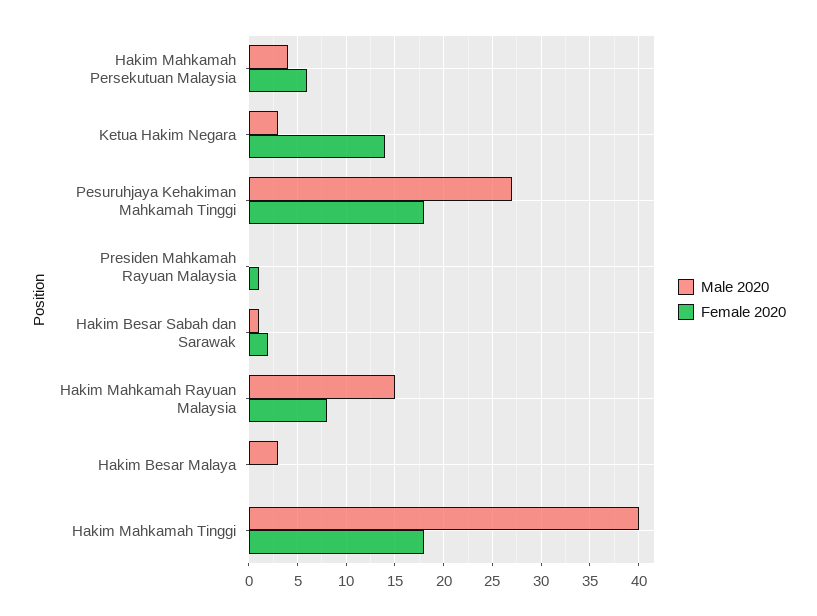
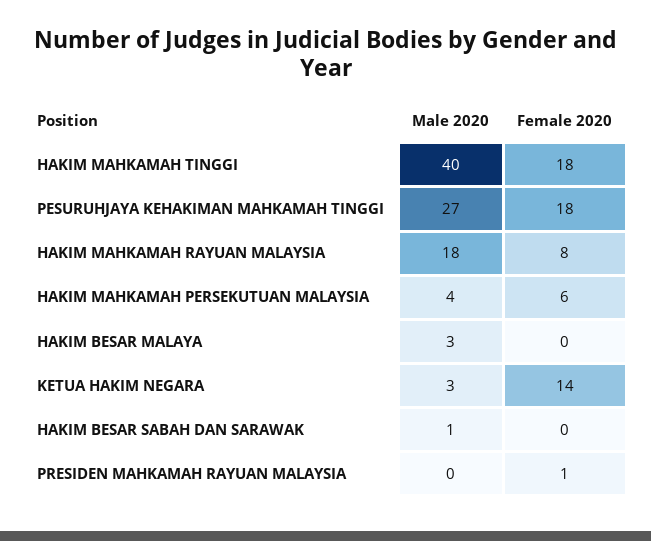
  {
    "Male 2020": {
      "Hakim Mahkamah Persekutuan Malaysia": 4,
      "Ketua Hakim Negara": 3,
      "Pesuruhjaya Kehakiman Mahkamah Tinggi": 27,
      "Presiden Mahkamah Rayuan Malaysia": 0,
      "Hakim Besar Sabah dan Sarawak": 1,
-     "Hakim Mahkamah Rayuan Malaysia": 15,
+     "Hakim Mahkamah Rayuan Malaysia": 18,
      "Hakim Besar Malaya": 3,
      "Hakim Mahkamah Tinggi": 40
    },
    "Female 2020": {
      "Hakim Mahkamah Persekutuan Malaysia": 6,
      "Ketua Hakim Negara": 14,
      "Pesuruhjaya Kehakiman Mahkamah Tinggi": 18,
      "Presiden Mahkamah Rayuan Malaysia": 1,
-     "Hakim Besar Sabah dan Sarawak": 2,
+     "Hakim Besar Sabah dan Sarawak": 0,
      "Hakim Mahkamah Rayuan Malaysia": 8,
      "Hakim Besar Malaya": 0,
      "Hakim Mahkamah Tinggi": 18
    }
  }

